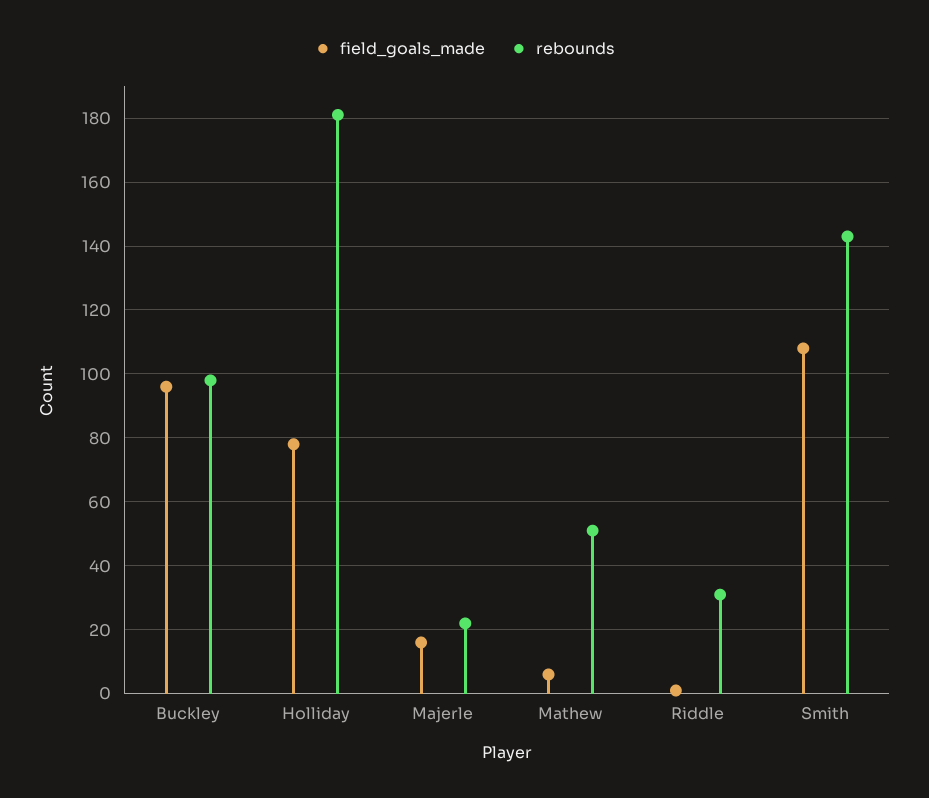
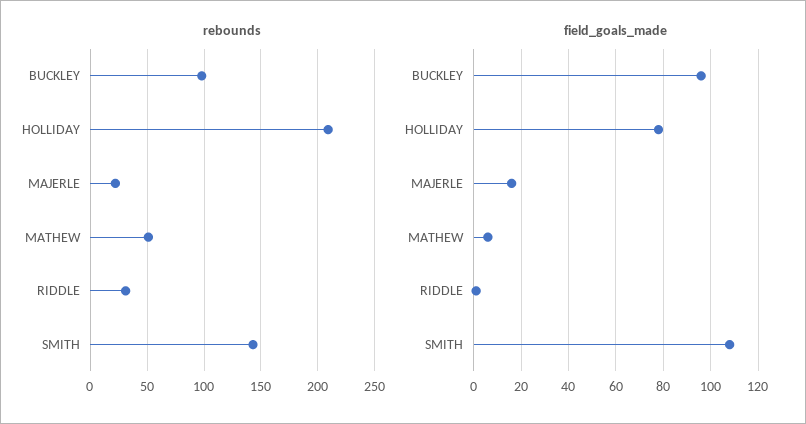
  {
    "field_goals_made": {
      "Buckley": 95,
      "Holliday": 80,
      "Majerle": 15,
      "Mathew": 5,
      "Riddle": 0,
      "Smith": 110
    },
    "rebounds": {
      "Buckley": 100,
-     "Holliday": 180,
+     "Holliday": 210,
      "Majerle": 20,
      "Mathew": 50,
      "Riddle": 30,
      "Smith": 145
    }
  }

